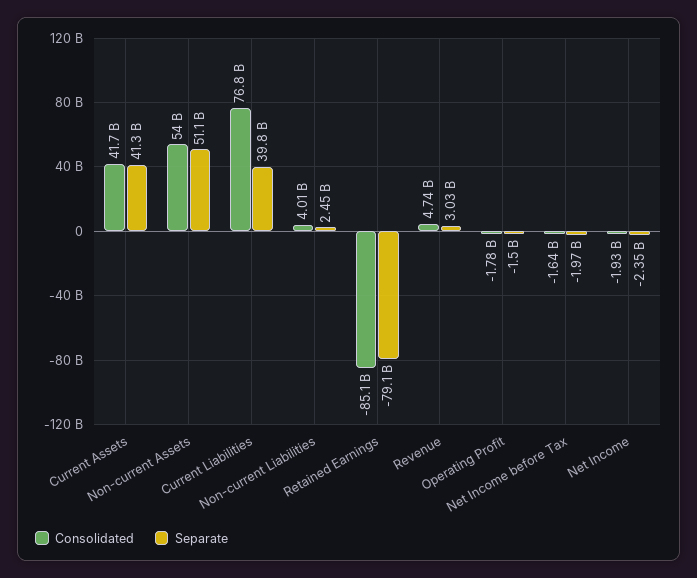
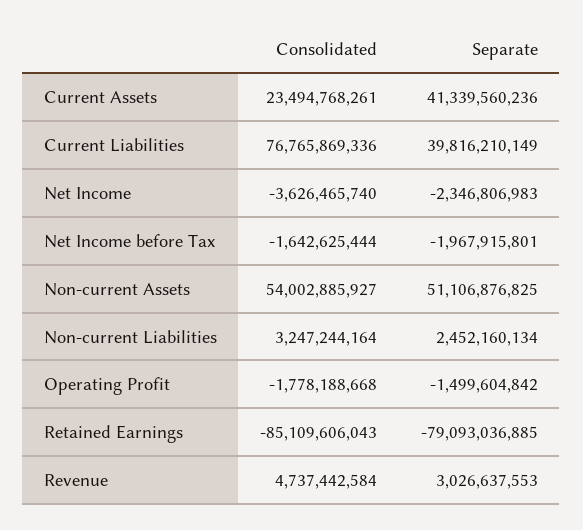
  {
    "Consolidated": {
-     "Current Assets": 41700000000,
+     "Current Assets": 23494768261,
      "Non-current Assets": 54002885927,
      "Current Liabilities": 76765869336,
-     "Non-current Liabilities": 4010000000,
+     "Non-current Liabilities": 3247244164,
      "Retained Earnings": -85109606043,
      "Revenue": 4737442584,
      "Operating Profit": -1778188668,
      "Net Income before Tax": -1642625444,
-     "Net Income": -1930000000
+     "Net Income": -3626465740
    },
    "Separate": {
      "Current Assets": 41339560236,
      "Non-current Assets": 51106876825,
      "Current Liabilities": 39816210149,
      "Non-current Liabilities": 2452160134,
      "Retained Earnings": -79093036885,
      "Revenue": 3026637553,
      "Operating Profit": -1499604842,
      "Net Income before Tax": -1967915801,
      "Net Income": -2346806983
    }
  }

